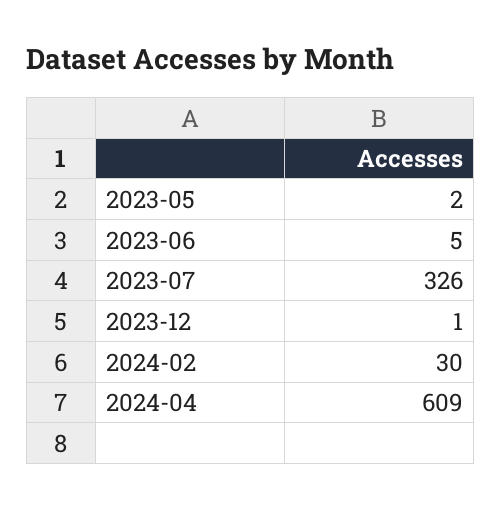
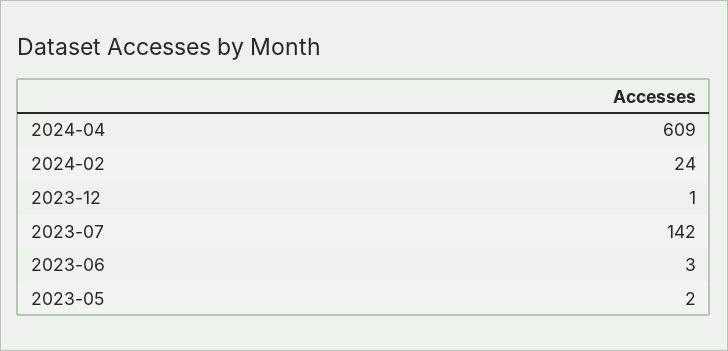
  {
    "2023-05": 2,
-   "2023-06": 5,
+   "2023-06": 3,
-   "2023-07": 326,
+   "2023-07": 142,
    "2023-12": 1,
-   "2024-02": 30,
+   "2024-02": 24,
    "2024-04": 609
  }

